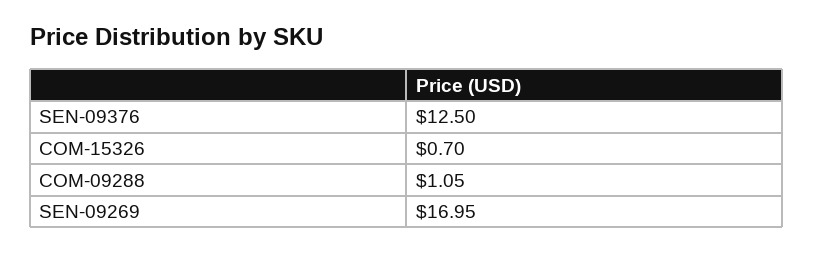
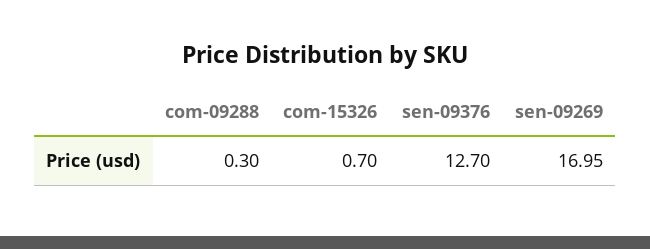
  {
-   "SEN-09376": 12.5,
+   "SEN-09376": 12.7,
    "COM-15326": 0.7,
-   "COM-09288": 1.05,
+   "COM-09288": 0.3,
    "SEN-09269": 16.95
  }

